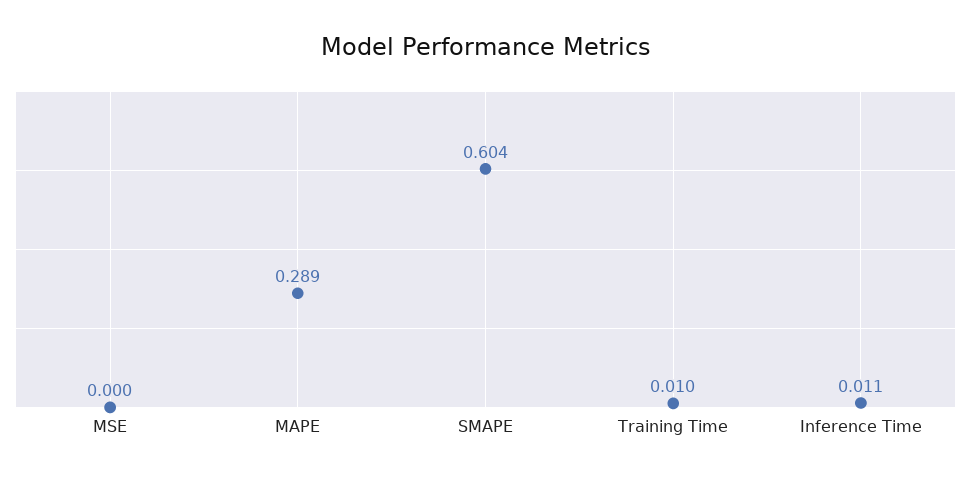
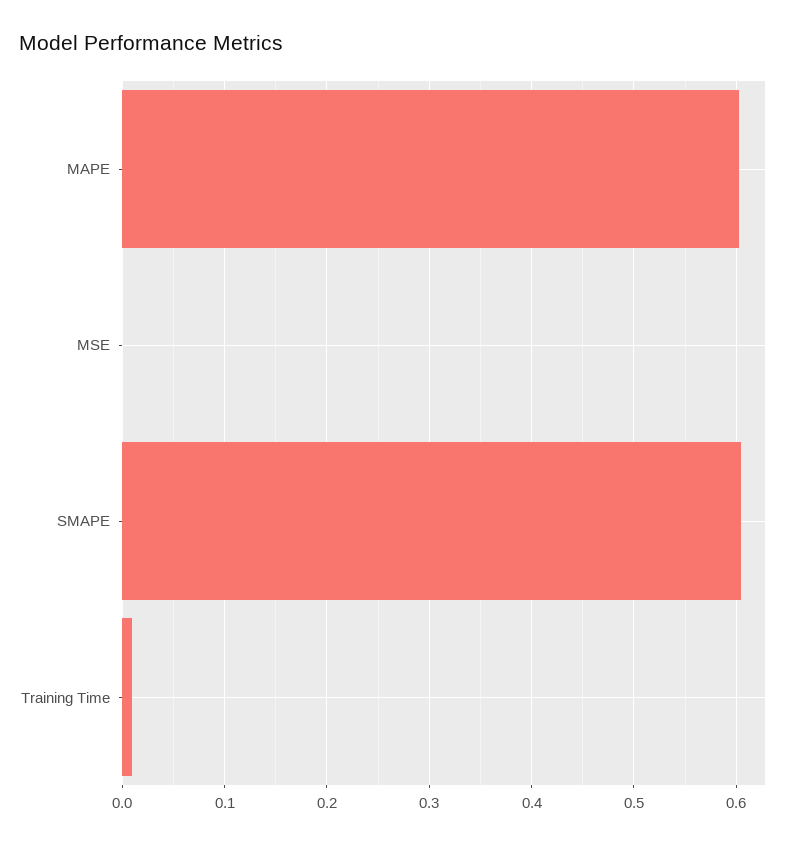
  {
    "MSE": 0,
-   "MAPE": 0.289,
+   "MAPE": 0.6,
    "SMAPE": 0.604,
-   "Training Time": 0.01,
+   "Training Time": 0.01
-   "Inference Time": 0.011
  }

